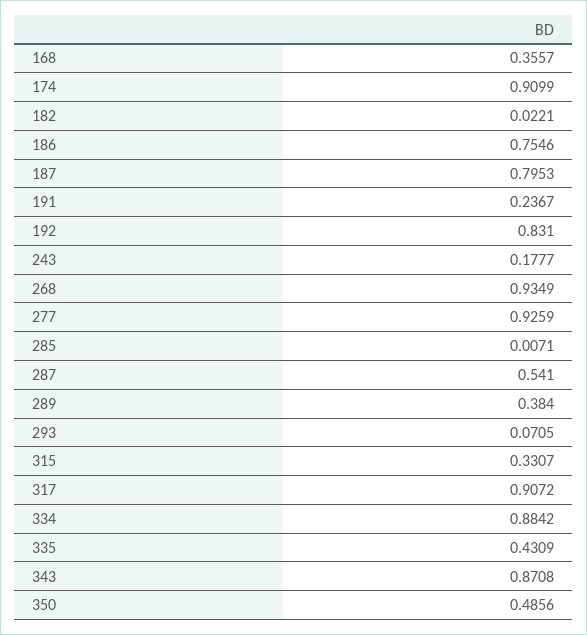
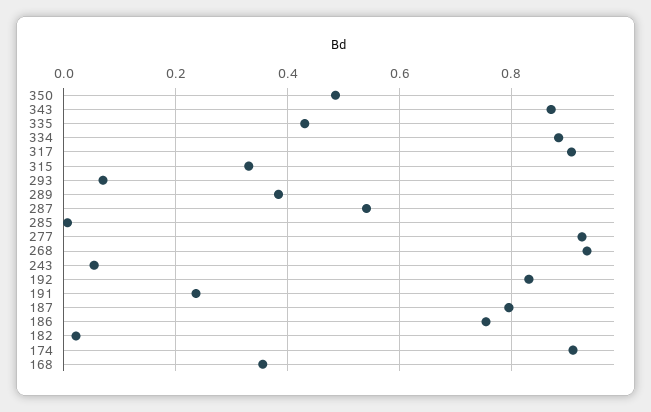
  {
    "168": 0.3557,
    "174": 0.9099,
    "182": 0.0221,
    "186": 0.7546,
    "187": 0.7953,
    "191": 0.2367,
    "192": 0.831,
-   "243": 0.1777,
+   "243": 0.06,
    "268": 0.9349,
    "277": 0.9259,
    "285": 0.0071,
    "287": 0.541,
    "289": 0.384,
    "293": 0.0705,
    "315": 0.3307,
    "317": 0.9072,
    "334": 0.8842,
    "335": 0.4309,
    "343": 0.8708,
    "350": 0.4856
  }

